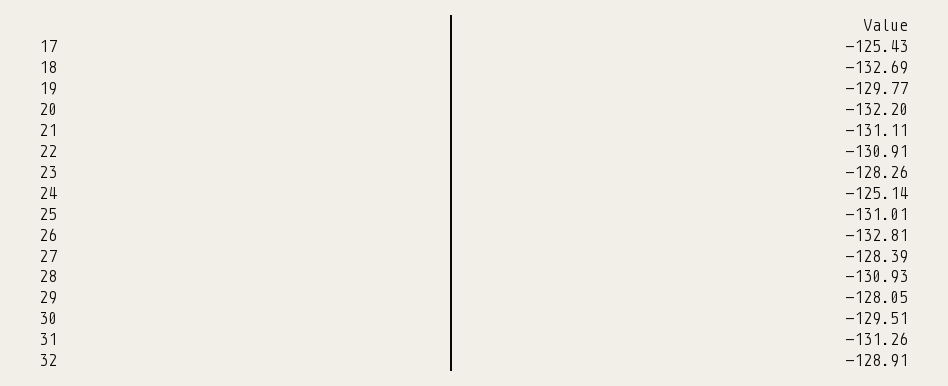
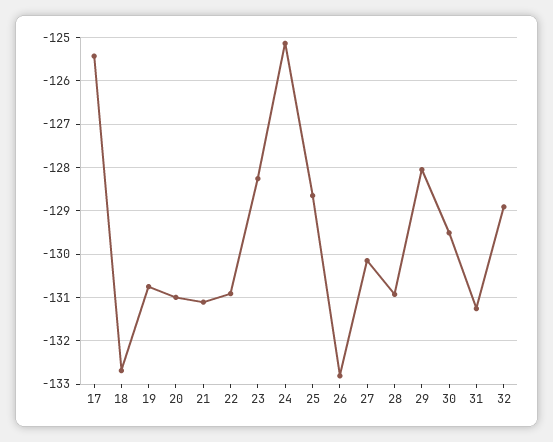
  {
    "17": -125.43,
    "18": -132.69,
-   "19": -129.77,
+   "19": -130.8,
-   "20": -132.2,
+   "20": -131,
    "21": -131.11,
    "22": -130.91,
    "23": -128.26,
    "24": -125.14,
-   "25": -131.01,
+   "25": -128.6,
    "26": -132.81,
-   "27": -128.39,
+   "27": -130.2,
    "28": -130.93,
    "29": -128.05,
    "30": -129.51,
    "31": -131.26,
    "32": -128.91
  }

